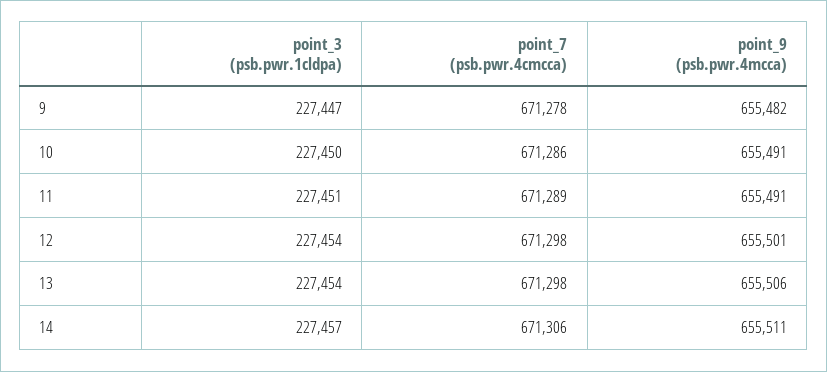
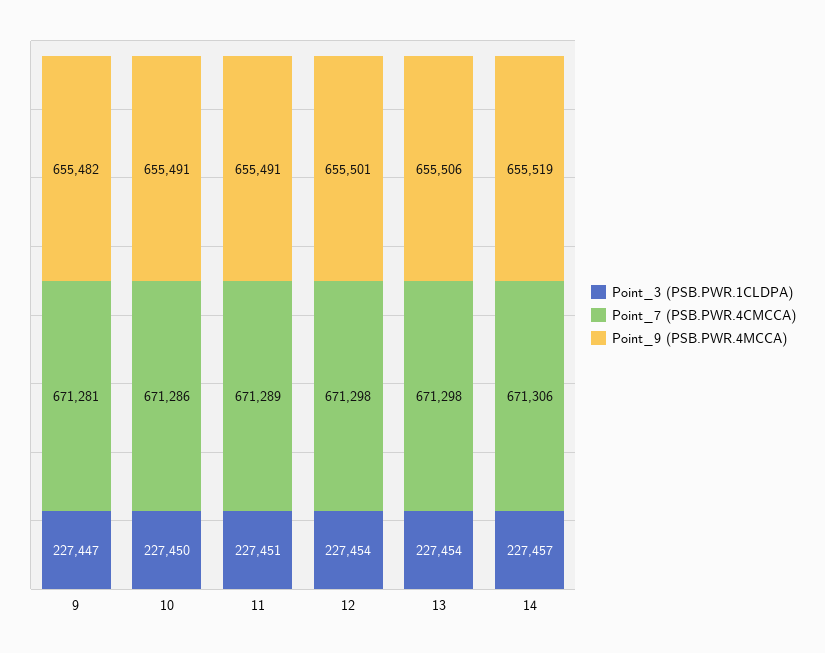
  {
    "point_3 (psb.pwr.1cldpa)": {
      "9": 227447,
      "10": 227450,
      "11": 227451,
      "12": 227454,
      "13": 227454,
      "14": 227457
    },
    "point_7 (psb.pwr.4cmcca)": {
-     "9": 671278,
+     "9": 671281,
      "10": 671286,
      "11": 671289,
      "12": 671298,
      "13": 671298,
      "14": 671306
    },
    "point_9 (psb.pwr.4mcca)": {
      "9": 655482,
      "10": 655491,
      "11": 655491,
      "12": 655501,
      "13": 655506,
-     "14": 655511
+     "14": 655519
    }
  }

